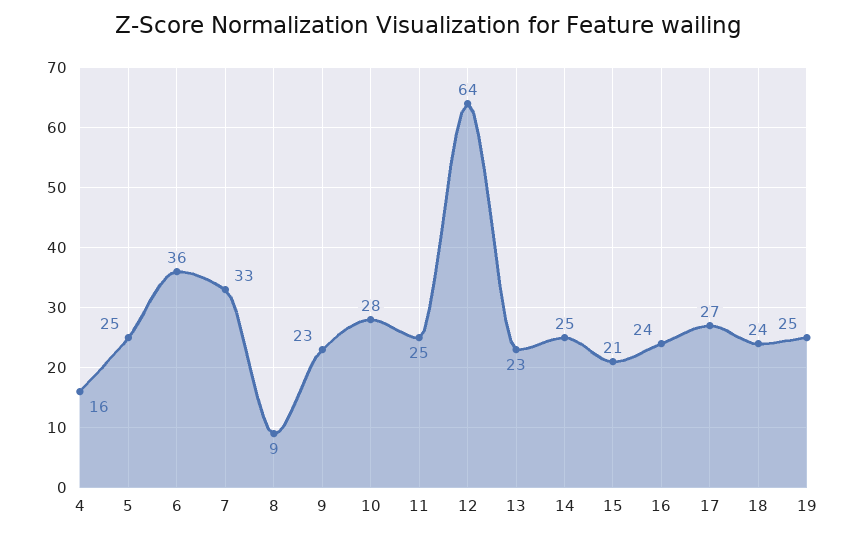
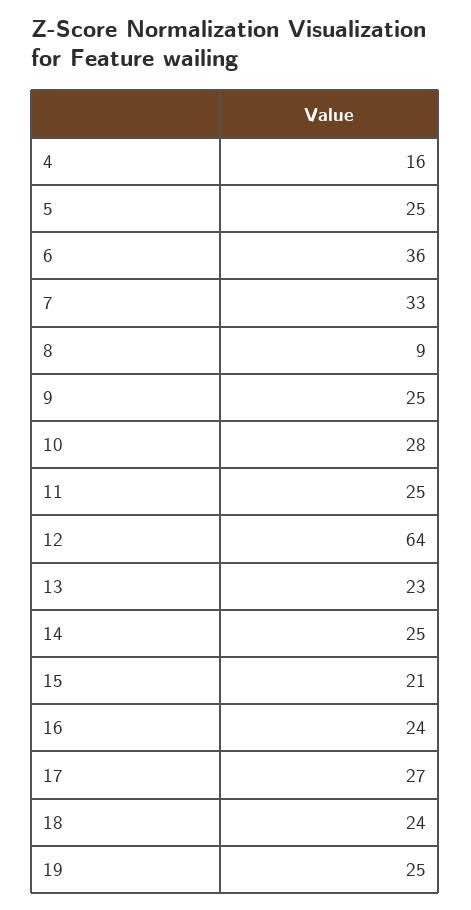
  {
    "4": 16,
    "5": 25,
    "6": 36,
    "7": 33,
    "8": 9,
-   "9": 23,
+   "9": 25,
    "10": 28,
    "11": 25,
    "12": 64,
    "13": 23,
    "14": 25,
    "15": 21,
    "16": 24,
    "17": 27,
    "18": 24,
    "19": 25
  }

